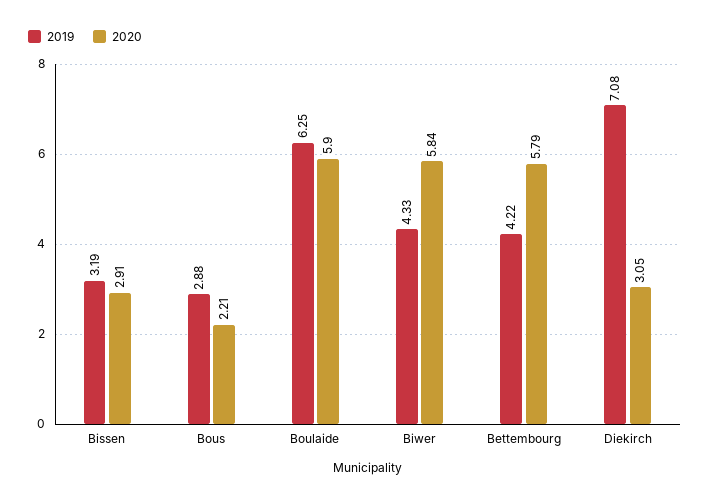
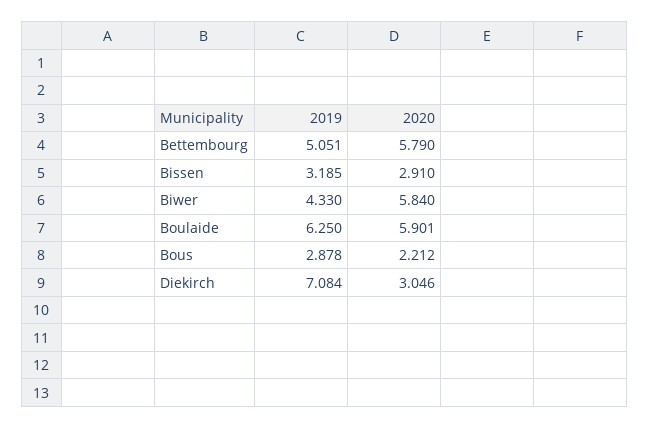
  {
    "2019": {
      "Bissen": 3.185,
      "Bous": 2.878,
      "Boulaide": 6.25,
      "Biwer": 4.33,
-     "Bettembourg": 4.22,
+     "Bettembourg": 5.051,
      "Diekirch": 7.084
    },
    "2020": {
      "Bissen": 2.91,
      "Bous": 2.212,
      "Boulaide": 5.901,
      "Biwer": 5.84,
      "Bettembourg": 5.79,
      "Diekirch": 3.046
    }
  }

